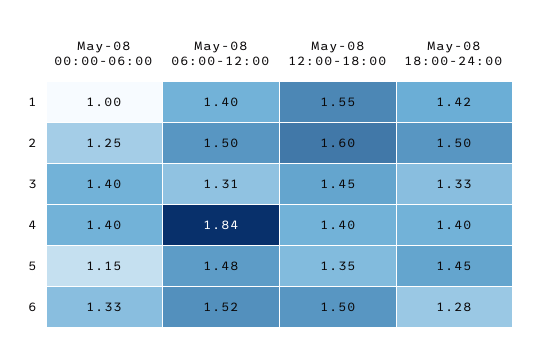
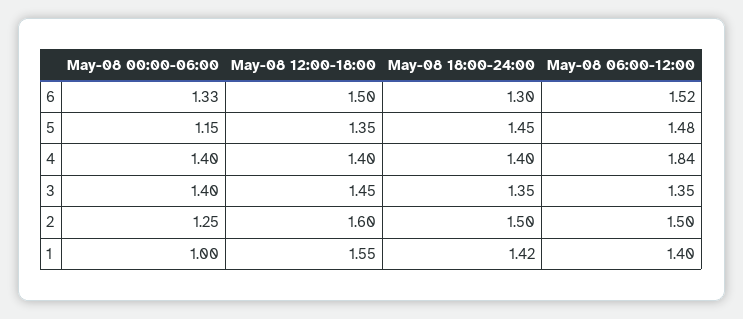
  {
    "May-08 00:00-06:00": {
      "1": 1,
      "2": 1.25,
      "3": 1.4,
      "4": 1.4,
      "5": 1.15,
      "6": 1.33
    },
    "May-08 06:00-12:00": {
      "1": 1.4,
      "2": 1.5,
-     "3": 1.31,
+     "3": 1.35,
      "4": 1.84,
      "5": 1.48,
      "6": 1.52
    },
    "May-08 12:00-18:00": {
      "1": 1.55,
      "2": 1.6,
      "3": 1.45,
      "4": 1.4,
      "5": 1.35,
      "6": 1.5
    },
    "May-08 18:00-24:00": {
      "1": 1.42,
      "2": 1.5,
-     "3": 1.33,
+     "3": 1.35,
      "4": 1.4,
      "5": 1.45,
-     "6": 1.28
+     "6": 1.3
    }
  }

